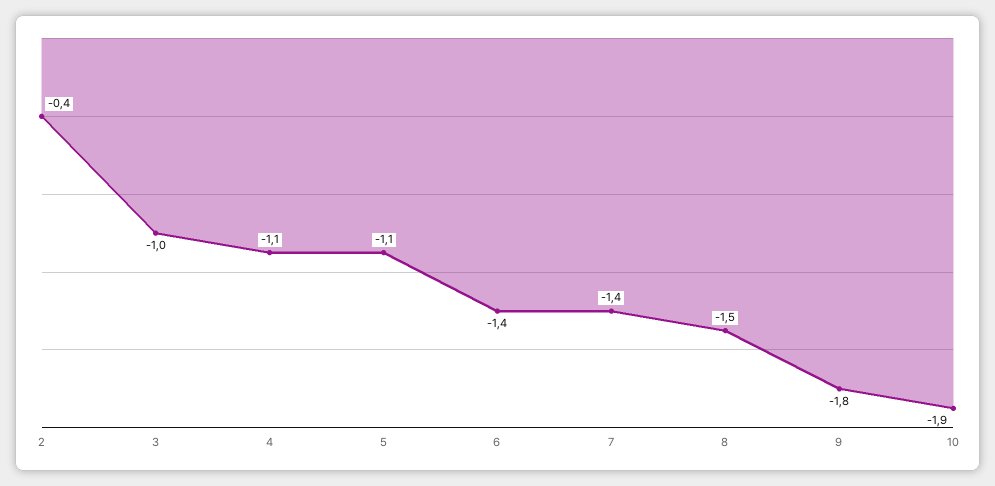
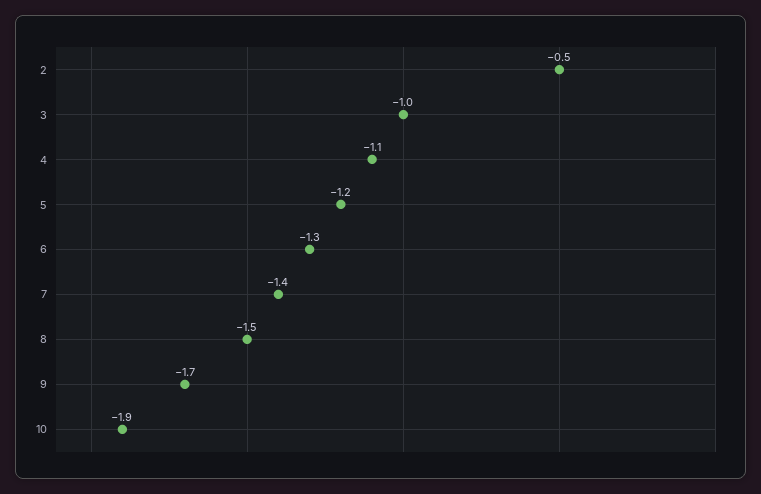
  {
-   "2": -0.4,
+   "2": -0.5,
    "3": -1,
    "4": -1.1,
-   "5": -1.1,
+   "5": -1.2,
-   "6": -1.4,
+   "6": -1.3,
    "7": -1.4,
    "8": -1.5,
-   "9": -1.8,
+   "9": -1.7,
    "10": -1.9
  }

